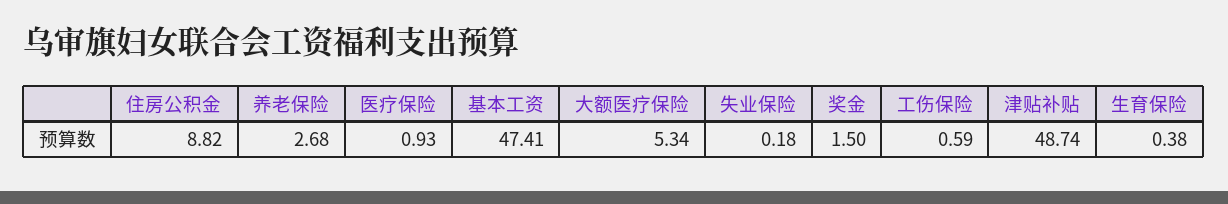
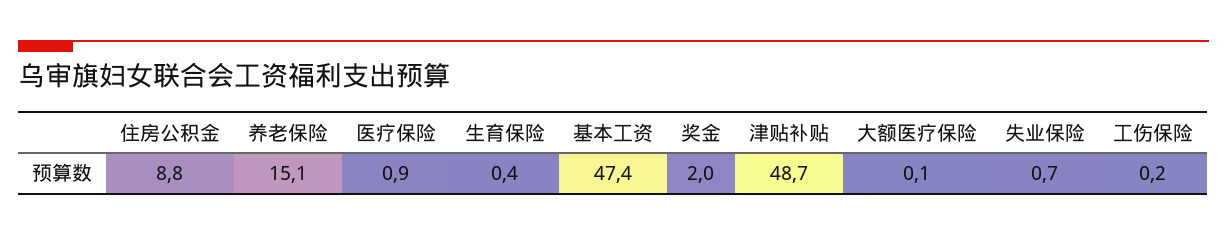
  {
    "住房公积金": 8.82,
-   "养老保险": 2.68,
+   "养老保险": 15.1,
    "医疗保险": 0.93,
    "基本工资": 47.41,
-   "大额医疗保险": 5.34,
+   "大额医疗保险": 0.1,
-   "失业保险": 0.18,
+   "失业保险": 0.7,
-   "奖金": 1.5,
+   "奖金": 2,
-   "工伤保险": 0.59,
+   "工伤保险": 0.2,
    "津贴补贴": 48.74,
    "生育保险": 0.38
  }

